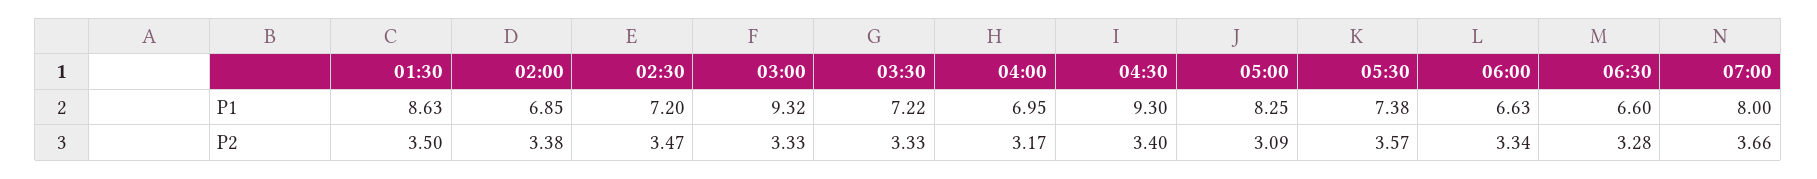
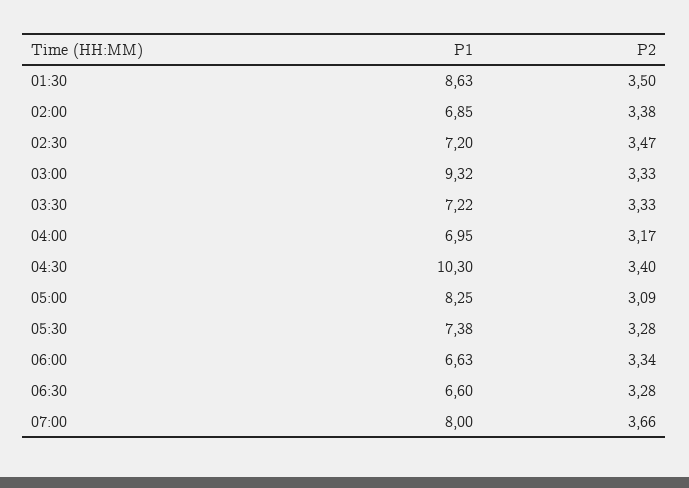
  {
    "01:30": {
      "P1": 8.63,
      "P2": 3.5
    },
    "02:00": {
      "P1": 6.85,
      "P2": 3.38
    },
    "02:30": {
      "P1": 7.2,
      "P2": 3.47
    },
    "03:00": {
      "P1": 9.32,
      "P2": 3.33
    },
    "03:30": {
      "P1": 7.22,
      "P2": 3.33
    },
    "04:00": {
      "P1": 6.95,
      "P2": 3.17
    },
    "04:30": {
-     "P1": 9.3,
+     "P1": 10.3,
      "P2": 3.4
    },
    "05:00": {
      "P1": 8.25,
      "P2": 3.09
    },
    "05:30": {
      "P1": 7.38,
-     "P2": 3.57
+     "P2": 3.28
    },
    "06:00": {
      "P1": 6.63,
      "P2": 3.34
    },
    "06:30": {
      "P1": 6.6,
      "P2": 3.28
    },
    "07:00": {
      "P1": 8,
      "P2": 3.66
    }
  }

